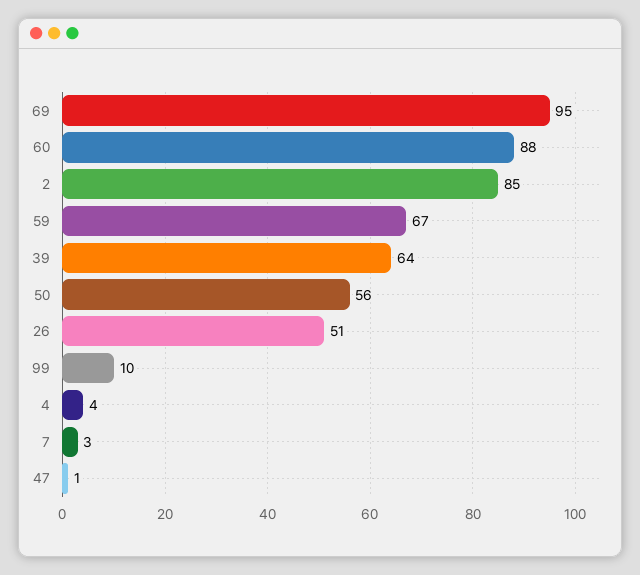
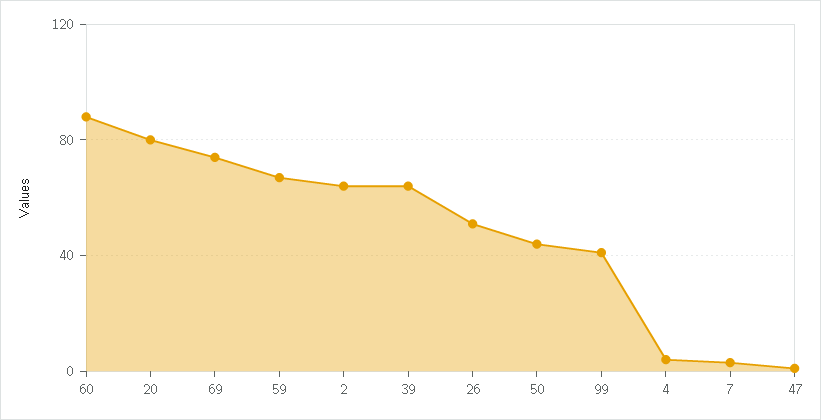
  {
-   "69": 95,
+   "69": 75,
    "60": 88,
-   "2": 85,
+   "2": 65,
    "59": 67,
    "39": 64,
-   "50": 56,
+   "50": 45,
    "26": 51,
-   "99": 10,
+   "99": 40,
    "4": 4,
    "7": 3,
-   "47": 1
+   "47": 1,
+   "20": 80
  }

